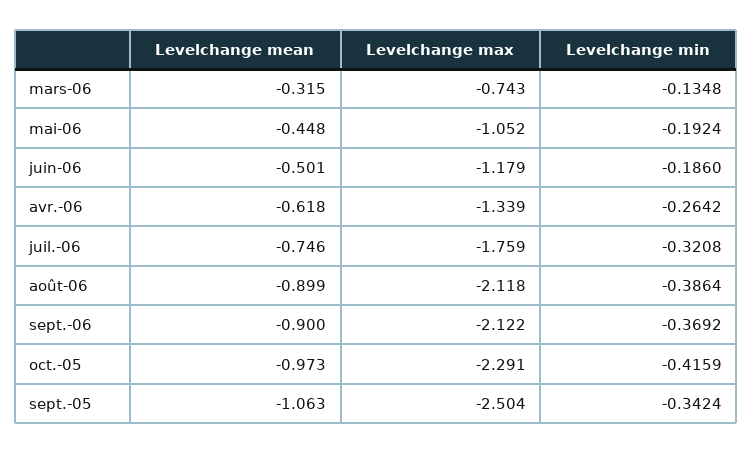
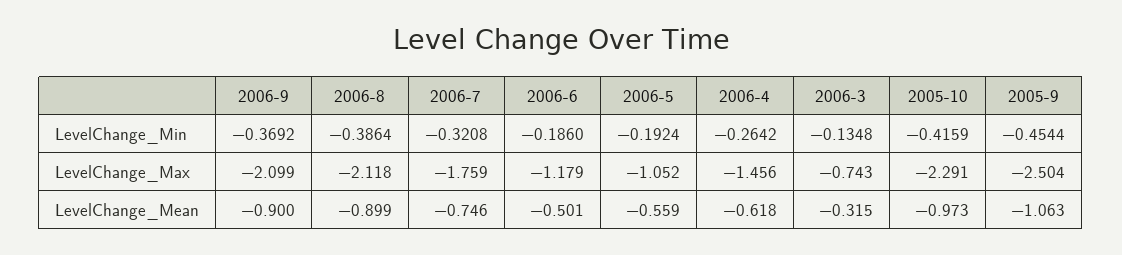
  {
    "Levelchange mean": {
      "mars-06": -0.315,
-     "mai-06": -0.448,
+     "mai-06": -0.559,
      "juin-06": -0.501,
      "avr.-06": -0.618,
      "juil.-06": -0.746,
      "août-06": -0.899,
      "sept.-06": -0.9,
      "oct.-05": -0.973,
      "sept.-05": -1.063
    },
    "Levelchange max": {
      "mars-06": -0.743,
      "mai-06": -1.052,
      "juin-06": -1.179,
-     "avr.-06": -1.339,
+     "avr.-06": -1.456,
      "juil.-06": -1.759,
      "août-06": -2.118,
-     "sept.-06": -2.122,
+     "sept.-06": -2.099,
      "oct.-05": -2.291,
      "sept.-05": -2.504
    },
    "Levelchange min": {
      "mars-06": -0.1348,
      "mai-06": -0.1924,
      "juin-06": -0.186,
      "avr.-06": -0.2642,
      "juil.-06": -0.3208,
      "août-06": -0.3864,
      "sept.-06": -0.3692,
      "oct.-05": -0.4159,
-     "sept.-05": -0.3424
+     "sept.-05": -0.4544
    }
  }

